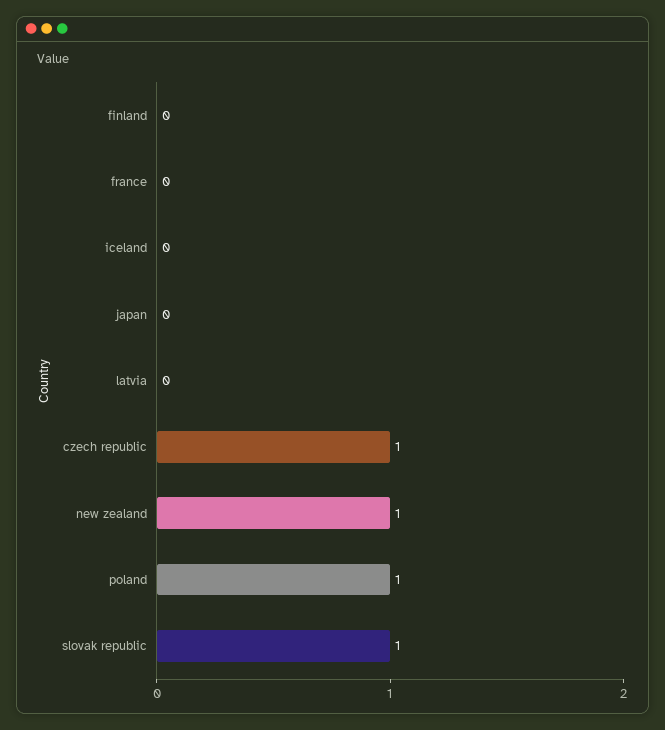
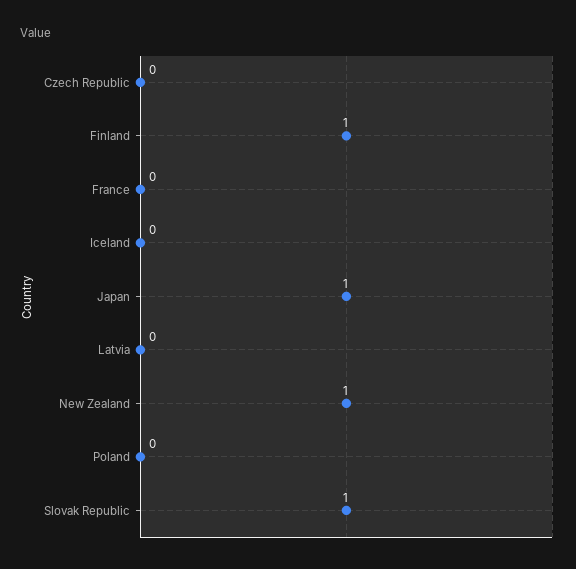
  {
-   "finland": 0,
+   "finland": 1,
    "france": 0,
    "iceland": 0,
-   "japan": 0,
+   "japan": 1,
    "latvia": 0,
-   "czech republic": 1,
+   "czech republic": 0,
    "new zealand": 1,
-   "poland": 1,
+   "poland": 0,
    "slovak republic": 1
  }

